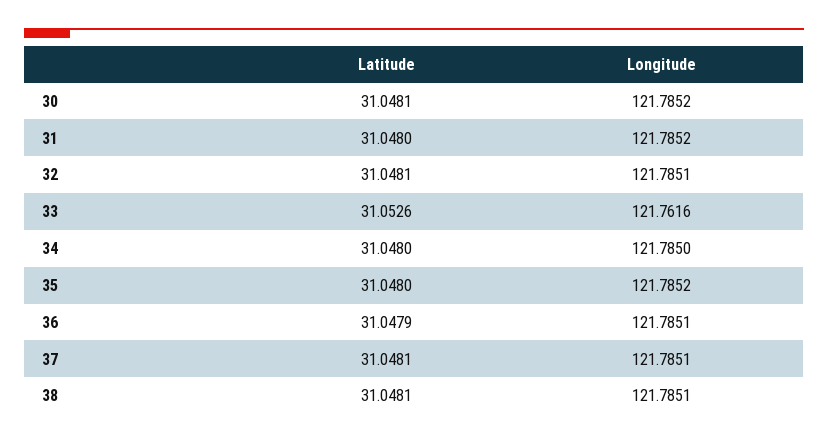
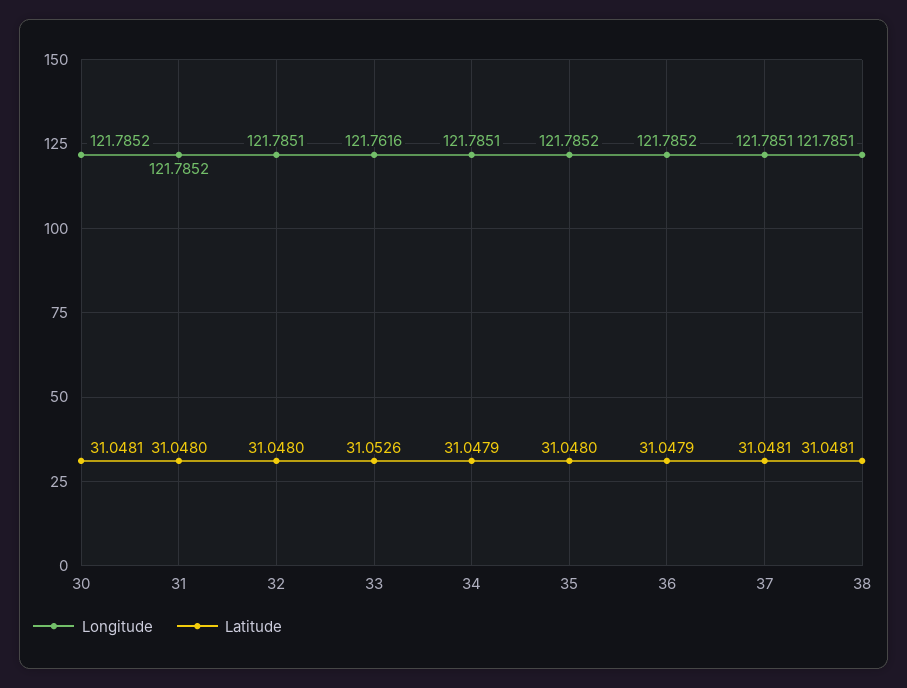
  {
    "Latitude": {
      "30": 31.0481,
      "31": 31.048,
-     "32": 31.0481,
+     "32": 31.048,
      "33": 31.0526,
-     "34": 31.048,
+     "34": 31.0479,
      "35": 31.048,
      "36": 31.0479,
      "37": 31.0481,
      "38": 31.0481
    },
    "Longitude": {
      "30": 121.7852,
      "31": 121.7852,
      "32": 121.7851,
      "33": 121.7616,
-     "34": 121.785,
+     "34": 121.7851,
      "35": 121.7852,
-     "36": 121.7851,
+     "36": 121.7852,
      "37": 121.7851,
      "38": 121.7851
    }
  }

